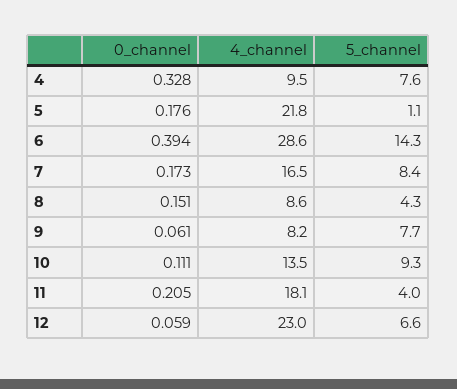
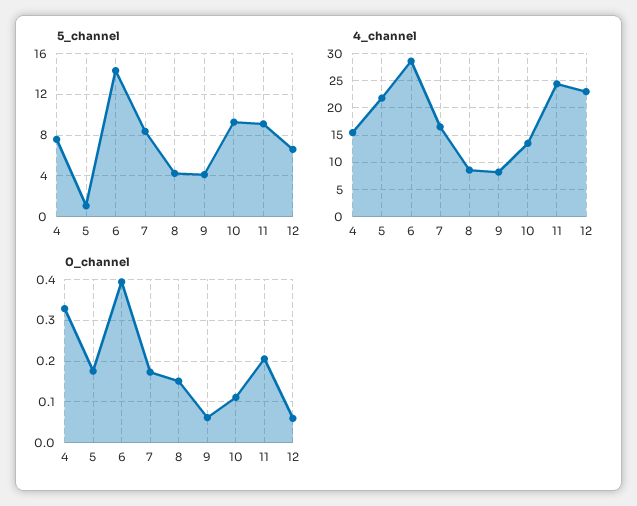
  {
    "0_channel": {
      "4": 0.328,
      "5": 0.176,
      "6": 0.394,
      "7": 0.173,
      "8": 0.151,
      "9": 0.061,
      "10": 0.111,
      "11": 0.205,
      "12": 0.059
    },
    "4_channel": {
-     "4": 9.5,
+     "4": 15,
      "5": 21.8,
      "6": 28.6,
      "7": 16.5,
      "8": 8.6,
      "9": 8.2,
      "10": 13.5,
-     "11": 18.1,
+     "11": 25,
      "12": 23
    },
    "5_channel": {
      "4": 7.6,
      "5": 1.1,
      "6": 14.3,
      "7": 8.4,
      "8": 4.3,
-     "9": 7.7,
+     "9": 4,
      "10": 9.3,
-     "11": 4,
+     "11": 9,
      "12": 6.6
    }
  }

